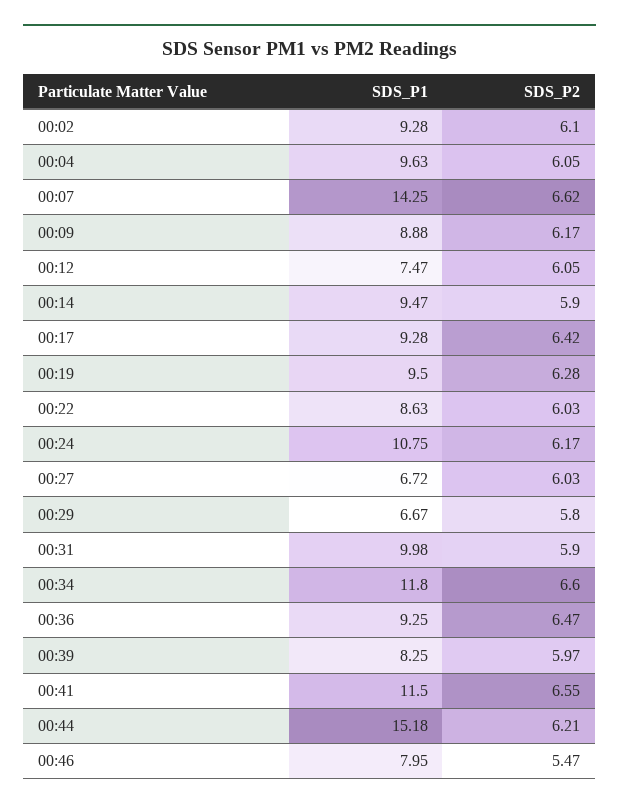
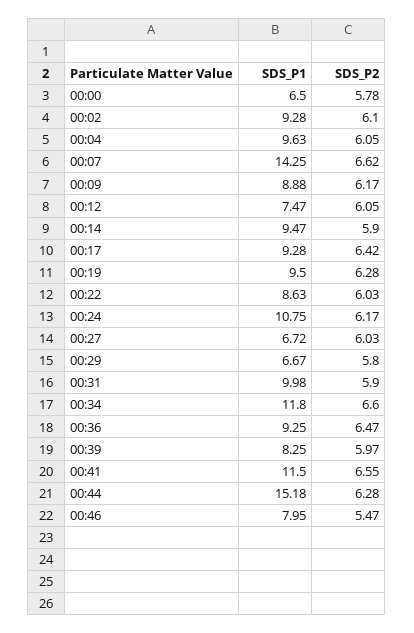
  {
    "SDS_P1": {
      "00:02": 9.28,
      "00:04": 9.63,
      "00:07": 14.25,
      "00:09": 8.88,
      "00:12": 7.47,
      "00:14": 9.47,
      "00:17": 9.28,
      "00:19": 9.5,
      "00:22": 8.63,
      "00:24": 10.75,
      "00:27": 6.72,
      "00:29": 6.67,
      "00:31": 9.98,
      "00:34": 11.8,
      "00:36": 9.25,
      "00:39": 8.25,
      "00:41": 11.5,
      "00:44": 15.18,
-     "00:46": 7.95
+     "00:46": 7.95,
+     "00:00": 6.5
    },
    "SDS_P2": {
      "00:02": 6.1,
      "00:04": 6.05,
      "00:07": 6.62,
      "00:09": 6.17,
      "00:12": 6.05,
      "00:14": 5.9,
      "00:17": 6.42,
      "00:19": 6.28,
      "00:22": 6.03,
      "00:24": 6.17,
      "00:27": 6.03,
      "00:29": 5.8,
      "00:31": 5.9,
      "00:34": 6.6,
      "00:36": 6.47,
      "00:39": 5.97,
      "00:41": 6.55,
-     "00:44": 6.21,
+     "00:44": 6.28,
-     "00:46": 5.47
+     "00:46": 5.47,
+     "00:00": 5.78
    }
  }

